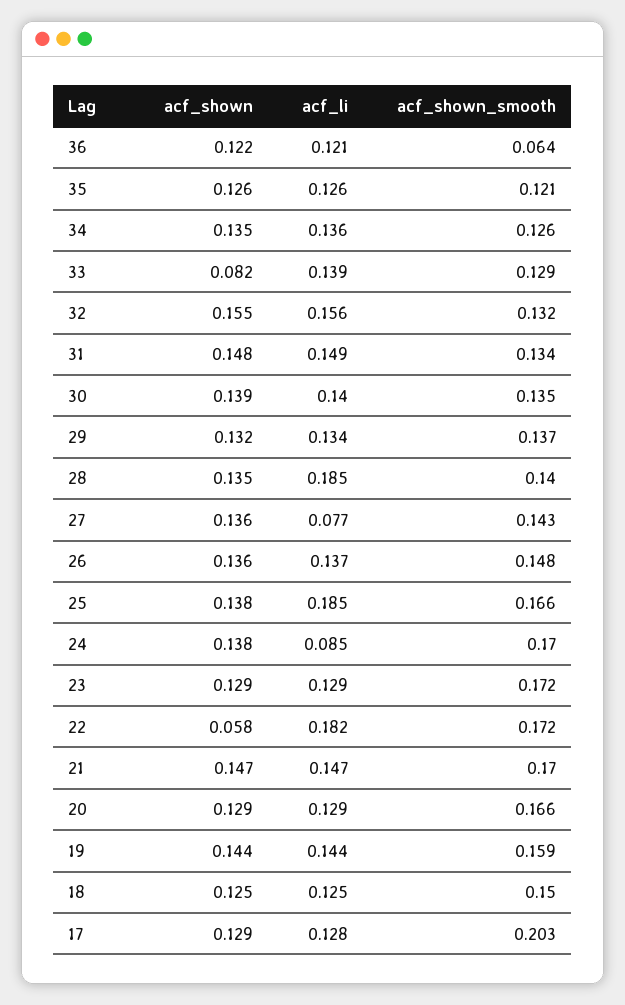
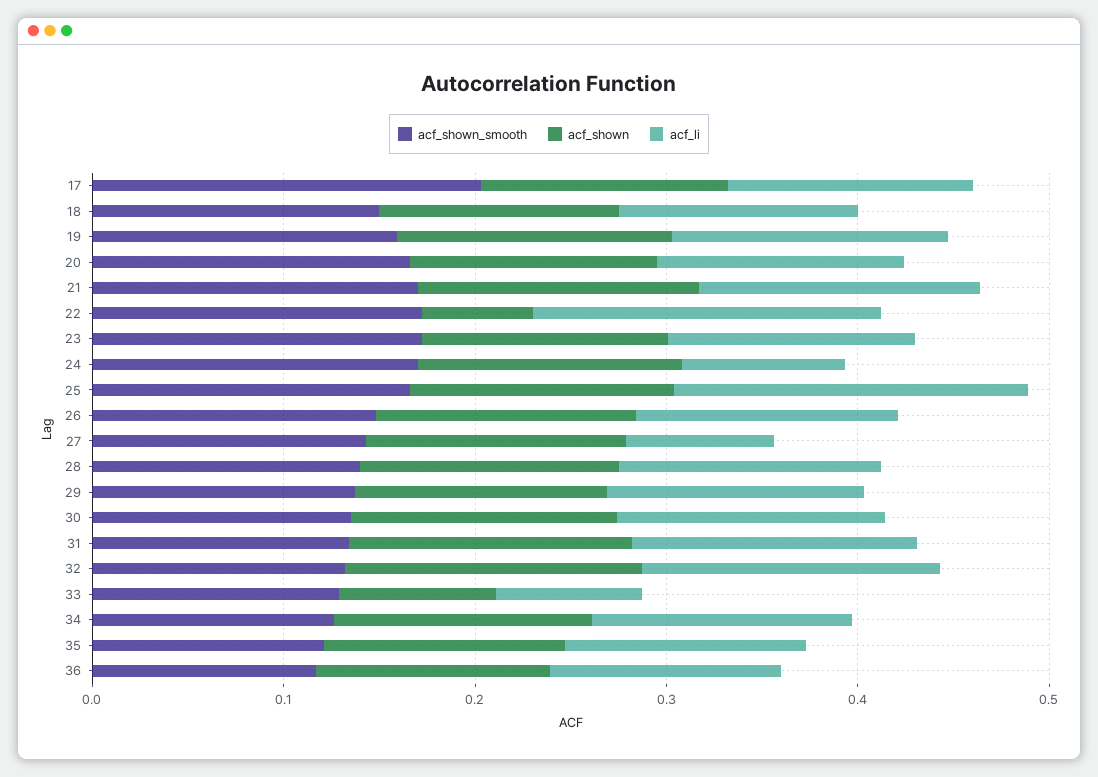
  {
    "acf_shown": {
      "36": 0.122,
      "35": 0.126,
      "34": 0.135,
      "33": 0.082,
      "32": 0.155,
      "31": 0.148,
      "30": 0.139,
      "29": 0.132,
      "28": 0.135,
      "27": 0.136,
      "26": 0.136,
      "25": 0.138,
      "24": 0.138,
      "23": 0.129,
      "22": 0.058,
      "21": 0.147,
      "20": 0.129,
      "19": 0.144,
      "18": 0.125,
      "17": 0.129
    },
    "acf_li": {
      "36": 0.121,
      "35": 0.126,
      "34": 0.136,
-     "33": 0.139,
+     "33": 0.08,
      "32": 0.156,
      "31": 0.149,
      "30": 0.14,
      "29": 0.134,
-     "28": 0.185,
+     "28": 0.14,
      "27": 0.077,
      "26": 0.137,
      "25": 0.185,
      "24": 0.085,
      "23": 0.129,
      "22": 0.182,
      "21": 0.147,
      "20": 0.129,
      "19": 0.144,
      "18": 0.125,
      "17": 0.128
    },
    "acf_shown_smooth": {
-     "36": 0.064,
+     "36": 0.12,
      "35": 0.121,
      "34": 0.126,
      "33": 0.129,
      "32": 0.132,
      "31": 0.134,
      "30": 0.135,
      "29": 0.137,
      "28": 0.14,
      "27": 0.143,
      "26": 0.148,
      "25": 0.166,
      "24": 0.17,
      "23": 0.172,
      "22": 0.172,
      "21": 0.17,
      "20": 0.166,
      "19": 0.159,
      "18": 0.15,
      "17": 0.203
    }
  }

